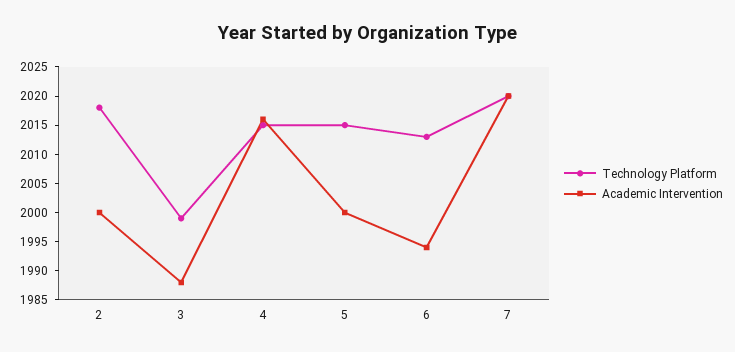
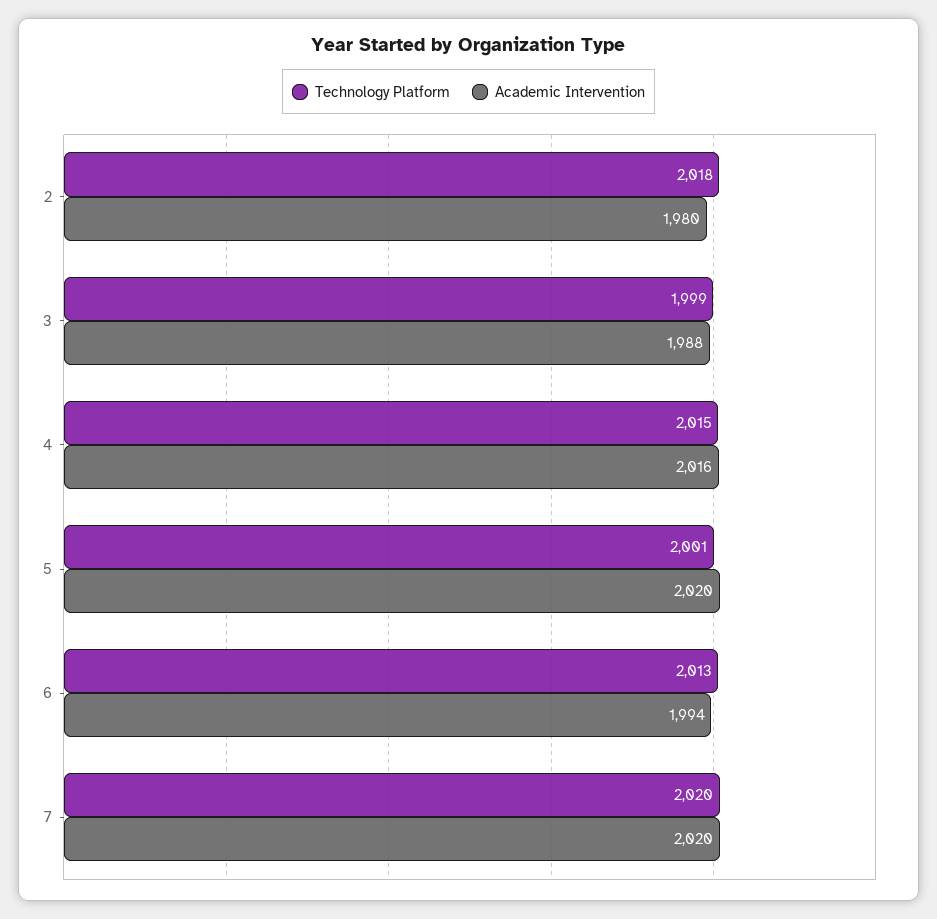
  {
    "Technology Platform": {
      "2": 2018,
      "3": 1999,
      "4": 2015,
-     "5": 2015,
+     "5": 2001,
      "6": 2013,
      "7": 2020
    },
    "Academic Intervention": {
-     "2": 2000,
+     "2": 1980,
      "3": 1988,
      "4": 2016,
-     "5": 2000,
+     "5": 2020,
      "6": 1994,
      "7": 2020
    }
  }

